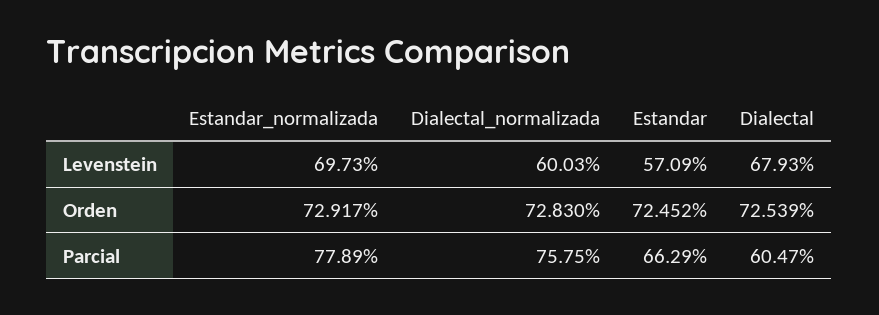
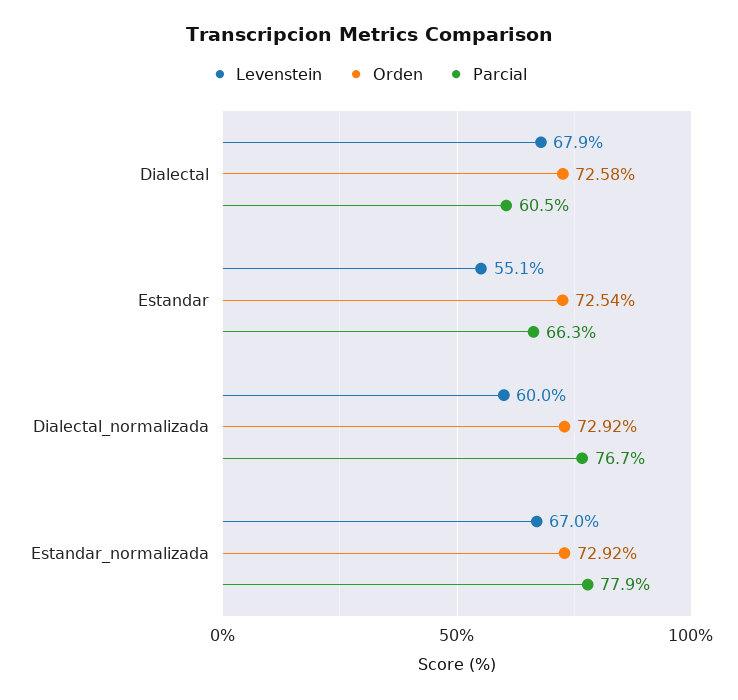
  {
    "Levenstein": {
-     "Estandar_normalizada": 69.73,
+     "Estandar_normalizada": 67,
      "Dialectal_normalizada": 60.03,
-     "Estandar": 57.09,
+     "Estandar": 55.1,
      "Dialectal": 67.93
    },
    "Orden": {
      "Estandar_normalizada": 72.917,
-     "Dialectal_normalizada": 72.83,
+     "Dialectal_normalizada": 72.92,
-     "Estandar": 72.452,
+     "Estandar": 72.54,
-     "Dialectal": 72.539
+     "Dialectal": 72.58
    },
    "Parcial": {
      "Estandar_normalizada": 77.89,
-     "Dialectal_normalizada": 75.75,
+     "Dialectal_normalizada": 76.7,
      "Estandar": 66.29,
      "Dialectal": 60.47
    }
  }

